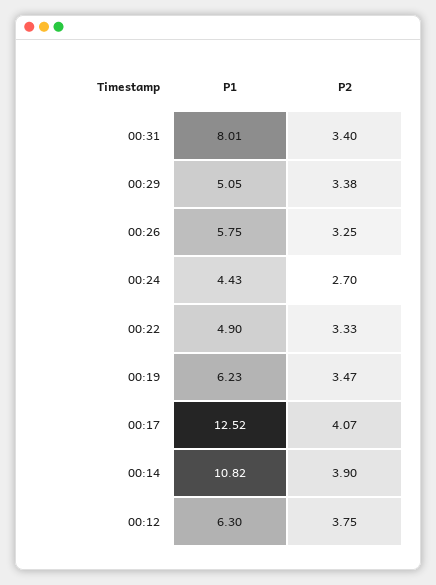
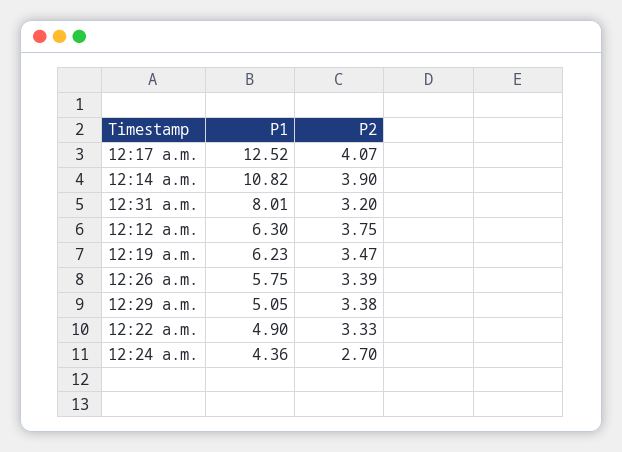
  {
    "P1": {
      "00:31": 8.01,
      "00:29": 5.05,
      "00:26": 5.75,
-     "00:24": 4.43,
+     "00:24": 4.36,
      "00:22": 4.9,
      "00:19": 6.23,
      "00:17": 12.52,
      "00:14": 10.82,
      "00:12": 6.3
    },
    "P2": {
-     "00:31": 3.4,
+     "00:31": 3.2,
      "00:29": 3.38,
-     "00:26": 3.25,
+     "00:26": 3.39,
      "00:24": 2.7,
      "00:22": 3.33,
      "00:19": 3.47,
      "00:17": 4.07,
      "00:14": 3.9,
      "00:12": 3.75
    }
  }

